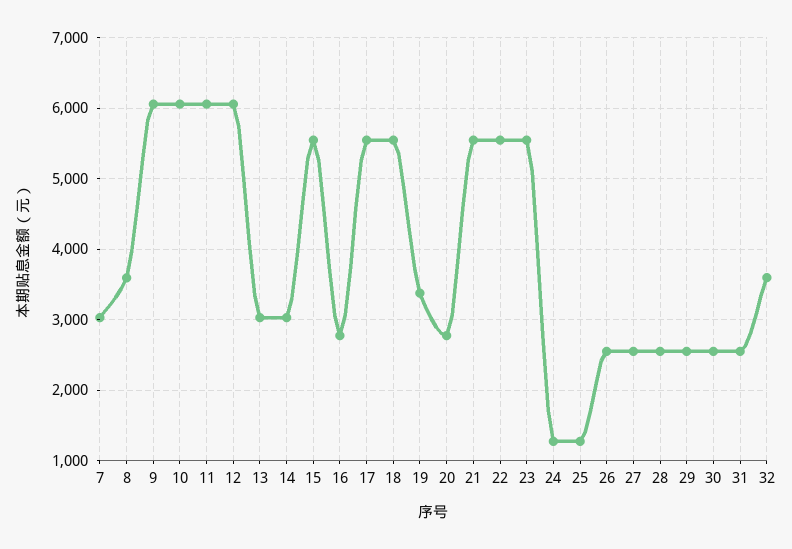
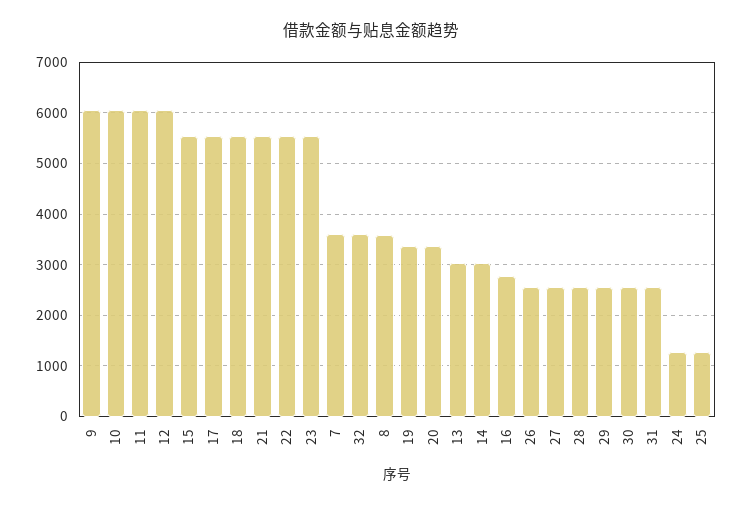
  {
-   "7": 3000,
+   "7": 3600,
    "8": 3600,
    "9": 6100,
    "10": 6100,
    "11": 6100,
    "12": 6100,
    "13": 3000,
    "14": 3000,
    "15": 5500,
    "16": 2800,
    "17": 5500,
    "18": 5500,
    "19": 3400,
-   "20": 2800,
+   "20": 3400,
    "21": 5500,
    "22": 5500,
    "23": 5500,
    "24": 1300,
    "25": 1300,
    "26": 2600,
    "27": 2600,
    "28": 2600,
    "29": 2600,
    "30": 2600,
    "31": 2600,
    "32": 3600
  }

